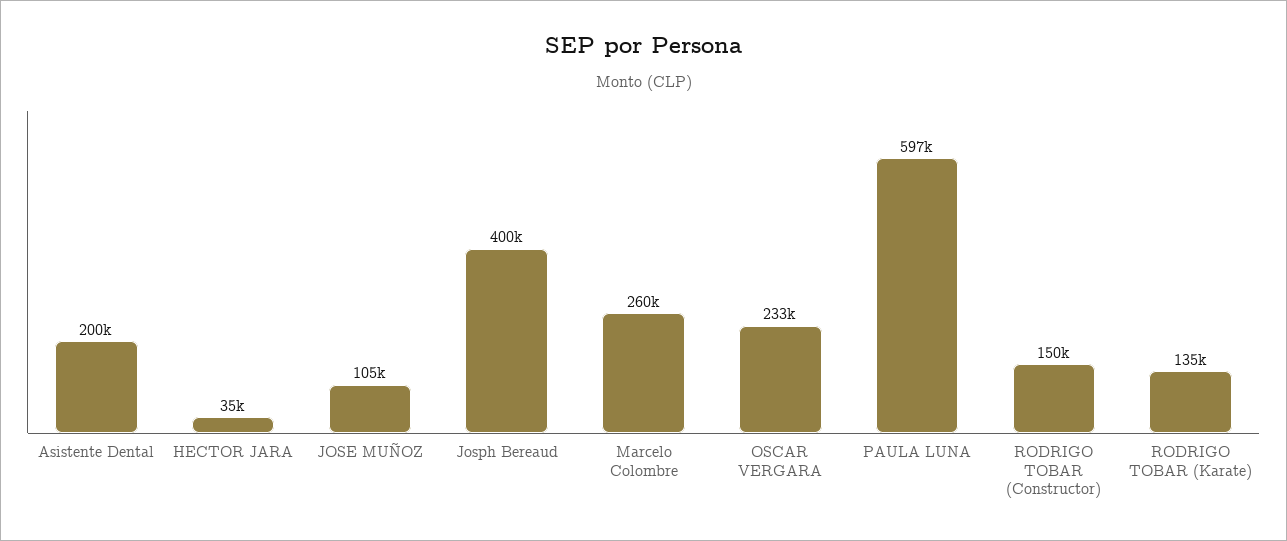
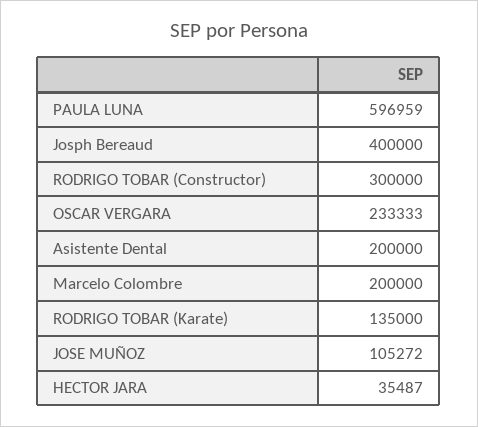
  {
    "Asistente Dental": 200000,
    "HECTOR JARA": 35487,
    "JOSE MUÑOZ": 105272,
    "Josph Bereaud": 400000,
-   "Marcelo Colombre": 260000,
+   "Marcelo Colombre": 200000,
    "OSCAR VERGARA": 233333,
    "PAULA LUNA": 596959,
-   "RODRIGO TOBAR (Constructor)": 150000,
+   "RODRIGO TOBAR (Constructor)": 300000,
    "RODRIGO TOBAR (Karate)": 135000
  }

